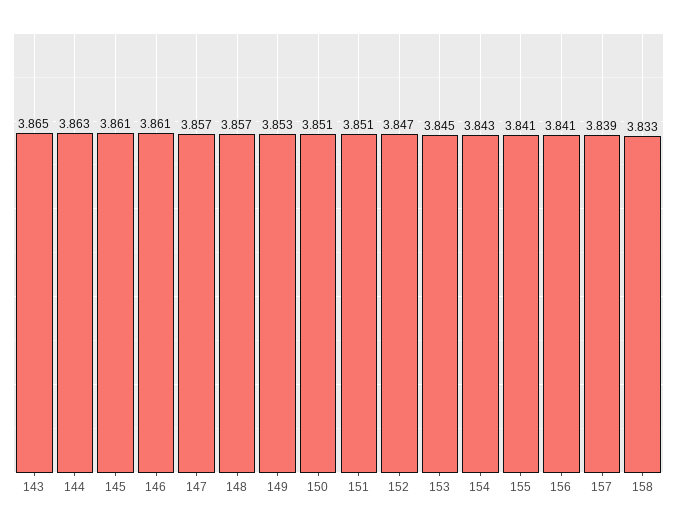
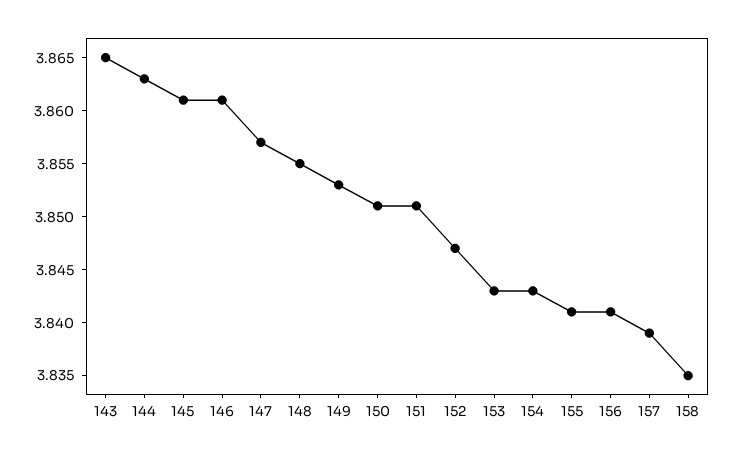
  {
    "143": 3.865,
    "144": 3.863,
    "145": 3.861,
    "146": 3.861,
    "147": 3.857,
-   "148": 3.857,
+   "148": 3.855,
    "149": 3.853,
    "150": 3.851,
    "151": 3.851,
    "152": 3.847,
-   "153": 3.845,
+   "153": 3.843,
    "154": 3.843,
    "155": 3.841,
    "156": 3.841,
    "157": 3.839,
-   "158": 3.833
+   "158": 3.835
  }

